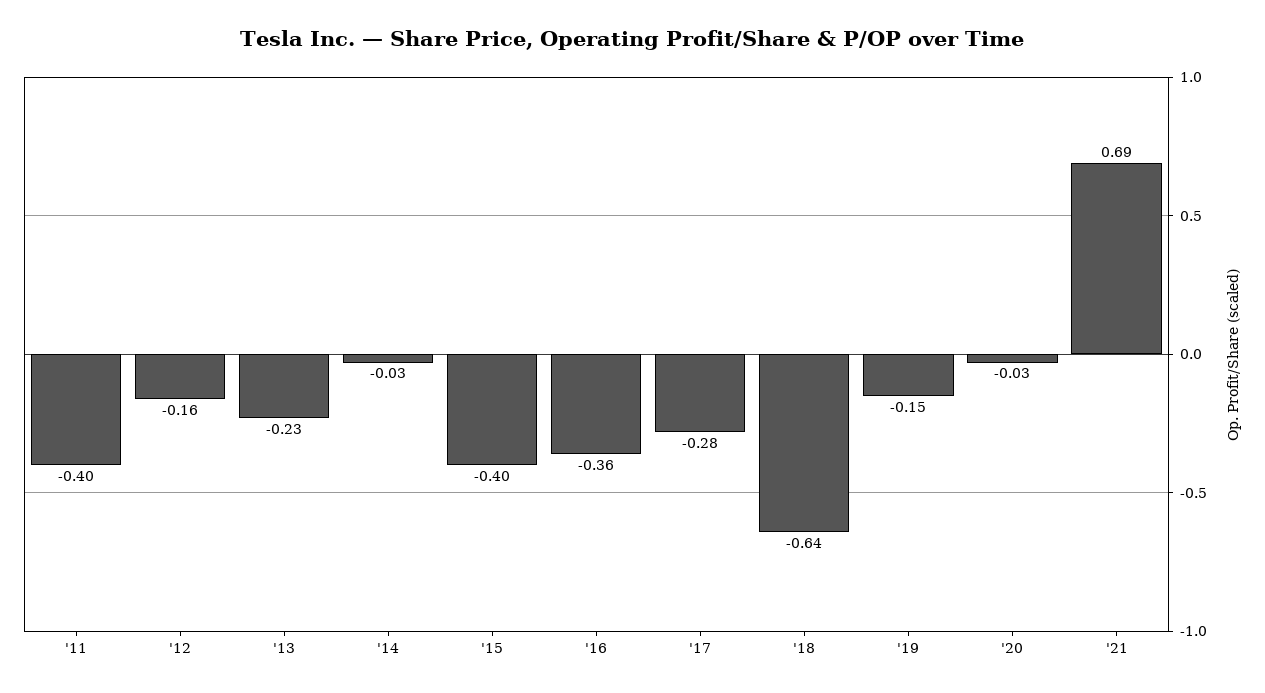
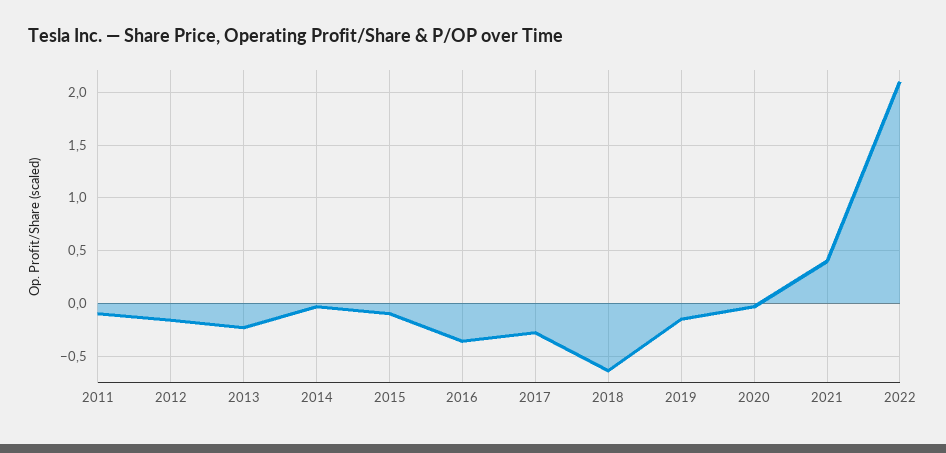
  {
-   "'11": -0.4,
+   "'11": -0.1,
    "'12": -0.16,
    "'13": -0.23,
    "'14": -0.03,
-   "'15": -0.4,
+   "'15": -0.1,
    "'16": -0.36,
    "'17": -0.28,
    "'18": -0.64,
    "'19": -0.15,
    "'20": -0.03,
-   "'21": 0.69
+   "'21": 0.4,
+   "2022": 2.1
  }

